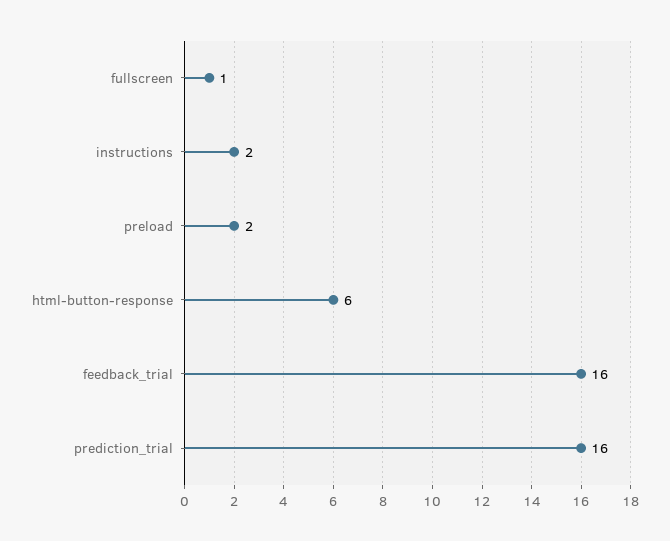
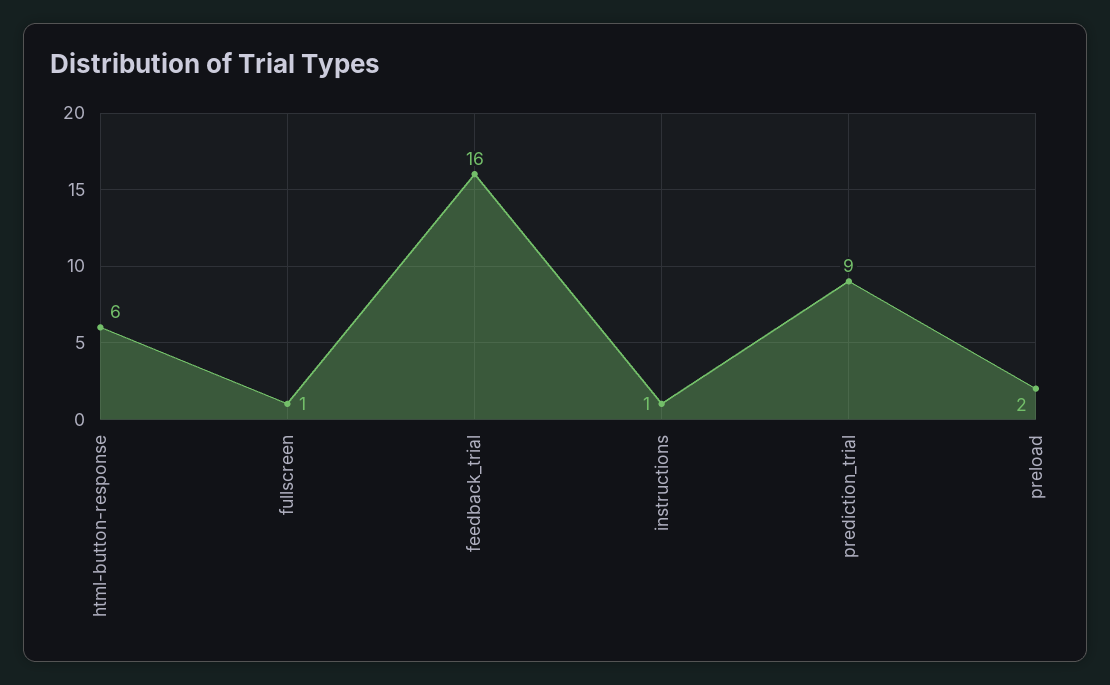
  {
    "fullscreen": 1,
-   "instructions": 2,
+   "instructions": 1,
    "preload": 2,
    "html-button-response": 6,
    "feedback_trial": 16,
-   "prediction_trial": 16
+   "prediction_trial": 9
  }

